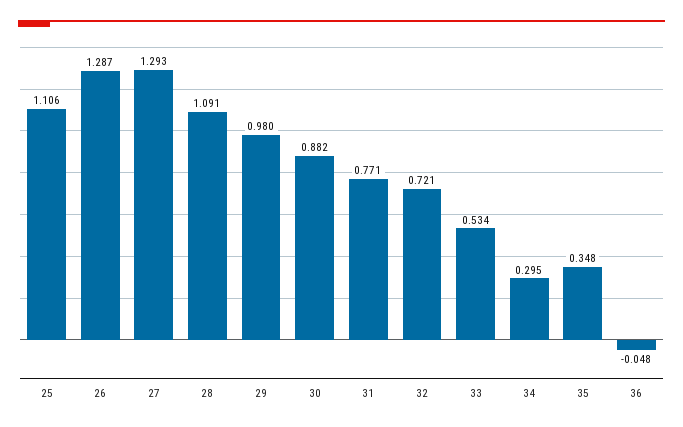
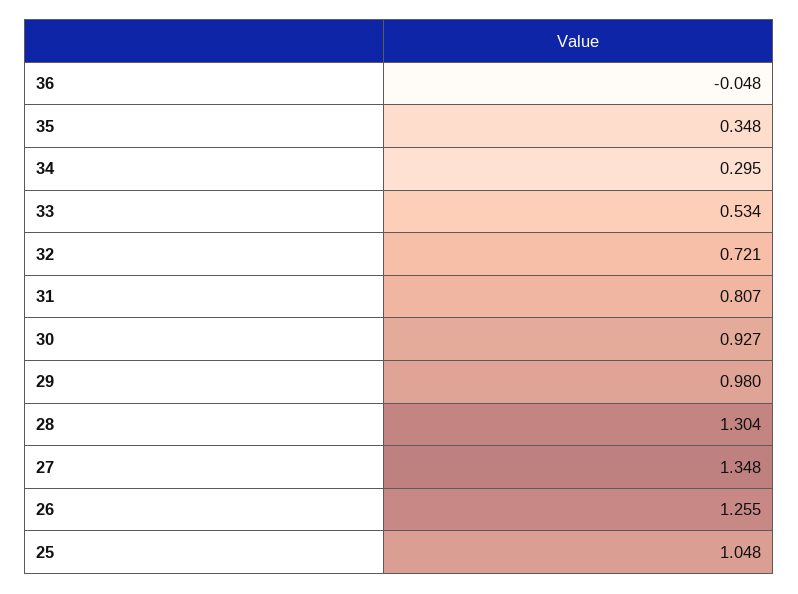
  {
-   "25": 1.106,
+   "25": 1.048,
-   "26": 1.287,
+   "26": 1.255,
-   "27": 1.293,
+   "27": 1.348,
-   "28": 1.091,
+   "28": 1.304,
    "29": 0.98,
-   "30": 0.882,
+   "30": 0.927,
-   "31": 0.771,
+   "31": 0.807,
    "32": 0.721,
    "33": 0.534,
    "34": 0.295,
    "35": 0.348,
    "36": -0.048
  }

